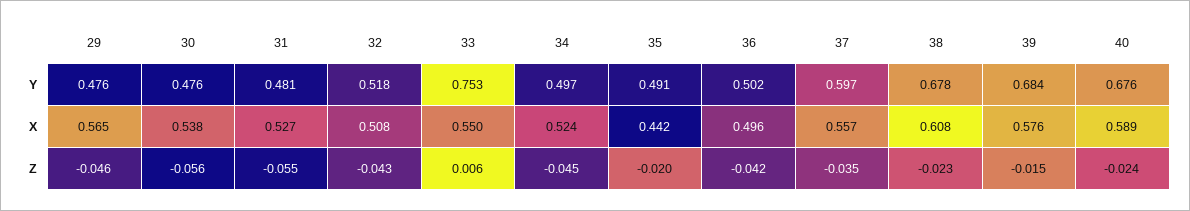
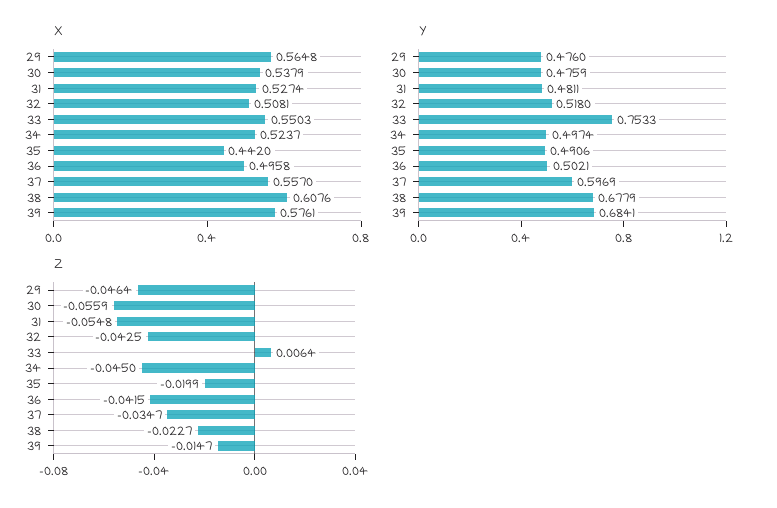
  {
    "Y": {
      "29": 0.476,
      "30": 0.4759,
      "31": 0.4811,
      "32": 0.518,
      "33": 0.7533,
      "34": 0.4974,
      "35": 0.4906,
      "36": 0.5021,
      "37": 0.5969,
      "38": 0.6779,
-     "39": 0.6841,
+     "39": 0.6841
-     "40": 0.676
    },
    "X": {
      "29": 0.5648,
      "30": 0.5379,
      "31": 0.5274,
      "32": 0.5081,
      "33": 0.5503,
      "34": 0.5237,
      "35": 0.442,
      "36": 0.4958,
      "37": 0.557,
      "38": 0.6076,
-     "39": 0.5761,
+     "39": 0.5761
-     "40": 0.589
    },
    "Z": {
      "29": -0.0464,
      "30": -0.0559,
      "31": -0.0548,
      "32": -0.0425,
      "33": 0.0064,
      "34": -0.045,
      "35": -0.0199,
      "36": -0.0415,
      "37": -0.0347,
      "38": -0.0227,
-     "39": -0.0147,
+     "39": -0.0147
-     "40": -0.024
    }
  }

